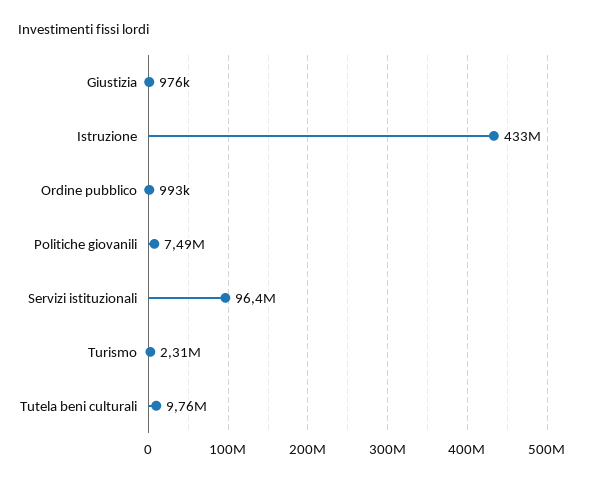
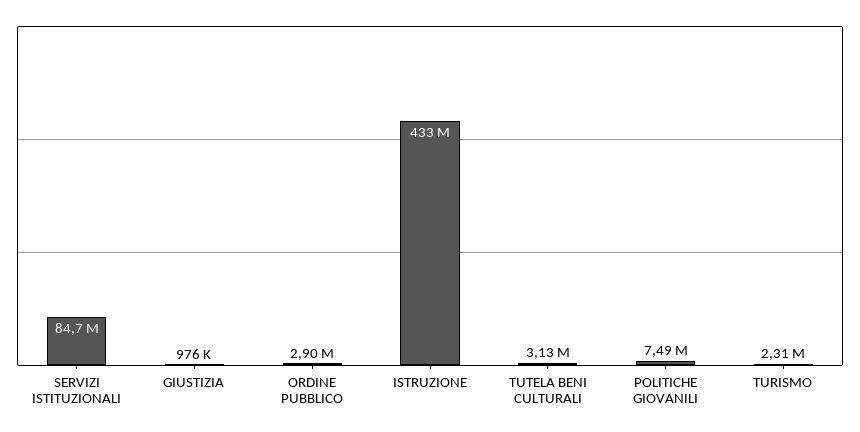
  {
    "Giustizia": 976000,
    "Istruzione": 433000000,
-   "Ordine pubblico": 993000,
+   "Ordine pubblico": 2900000,
    "Politiche giovanili": 7490000,
-   "Servizi istituzionali": 96400000,
+   "Servizi istituzionali": 84700000,
    "Turismo": 2310000,
-   "Tutela beni culturali": 9760000
+   "Tutela beni culturali": 3130000
  }

